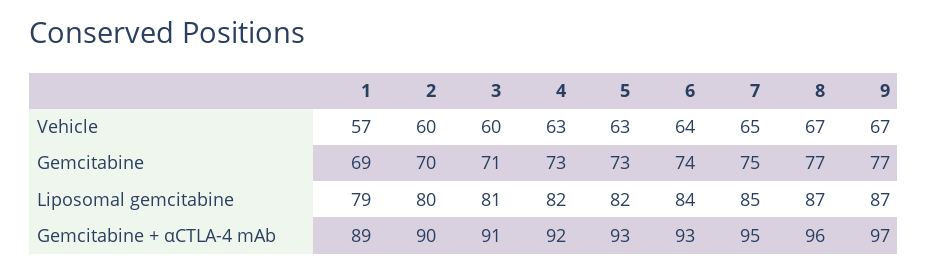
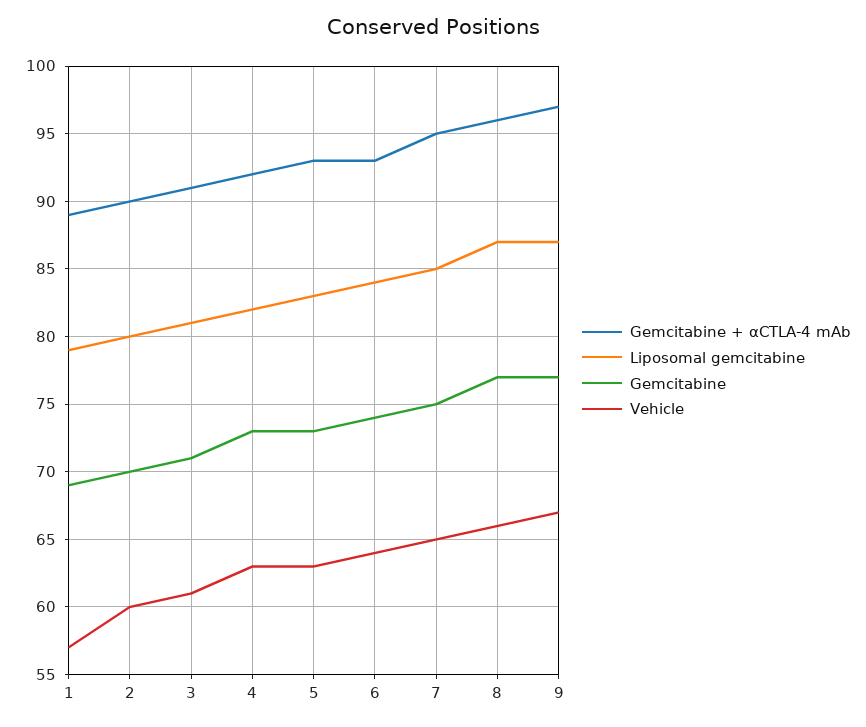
  {
    "Vehicle": {
      "1": 57,
      "2": 60,
-     "3": 60,
+     "3": 61,
      "4": 63,
      "5": 63,
      "6": 64,
      "7": 65,
-     "8": 67,
+     "8": 66,
      "9": 67
    },
    "Gemcitabine": {
      "1": 69,
      "2": 70,
      "3": 71,
      "4": 73,
      "5": 73,
      "6": 74,
      "7": 75,
      "8": 77,
      "9": 77
    },
    "Liposomal gemcitabine": {
      "1": 79,
      "2": 80,
      "3": 81,
      "4": 82,
-     "5": 82,
+     "5": 83,
      "6": 84,
      "7": 85,
      "8": 87,
      "9": 87
    },
    "Gemcitabine + αCTLA-4 mAb": {
      "1": 89,
      "2": 90,
      "3": 91,
      "4": 92,
      "5": 93,
      "6": 93,
      "7": 95,
      "8": 96,
      "9": 97
    }
  }

